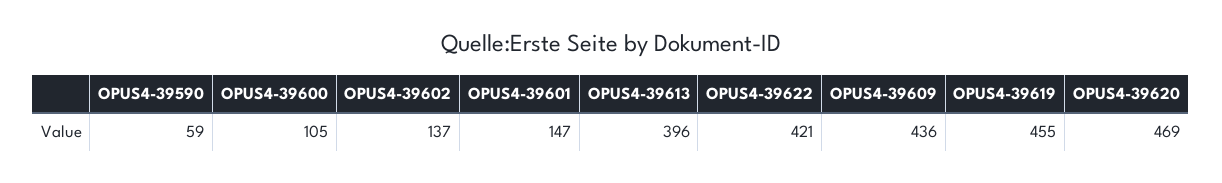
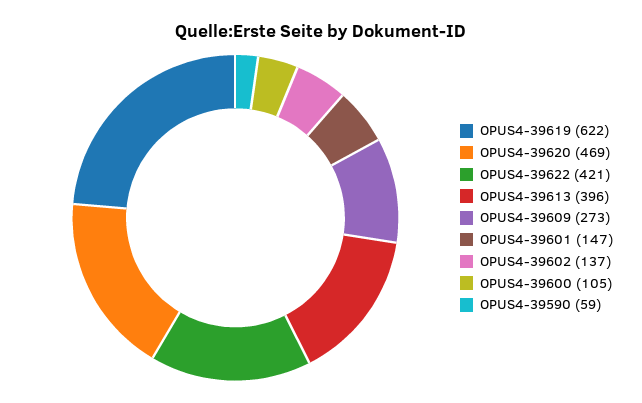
  {
    "OPUS4-39590": 59,
    "OPUS4-39600": 105,
    "OPUS4-39602": 137,
    "OPUS4-39601": 147,
    "OPUS4-39613": 396,
    "OPUS4-39622": 421,
-   "OPUS4-39609": 436,
+   "OPUS4-39609": 273,
-   "OPUS4-39619": 455,
+   "OPUS4-39619": 622,
    "OPUS4-39620": 469
  }

